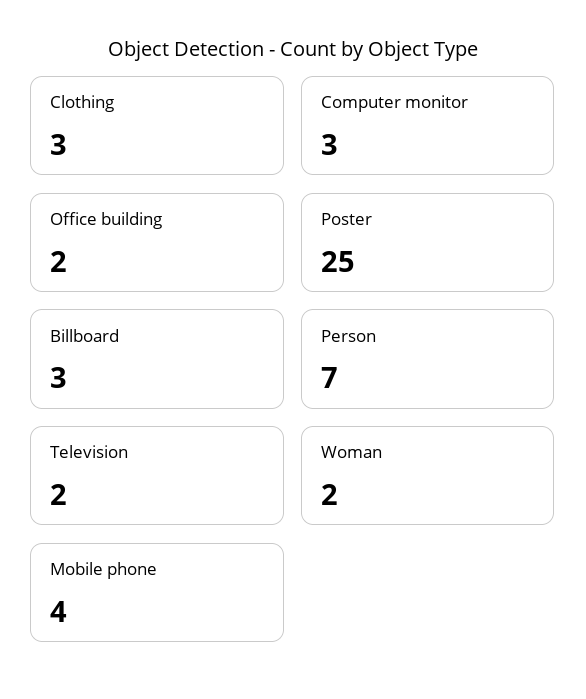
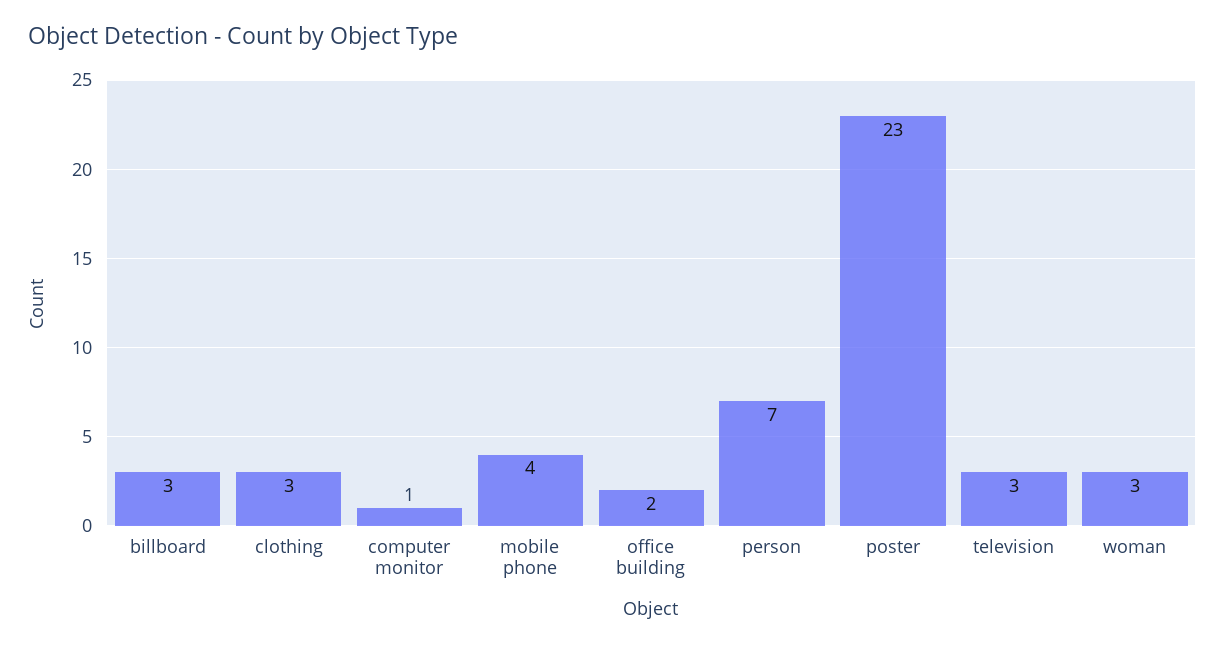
  {
    "Clothing": 3,
-   "Computer monitor": 3,
+   "Computer monitor": 1,
    "Office building": 2,
-   "Poster": 25,
+   "Poster": 23,
    "Billboard": 3,
    "Person": 7,
-   "Television": 2,
+   "Television": 3,
-   "Woman": 2,
+   "Woman": 3,
    "Mobile phone": 4
  }

